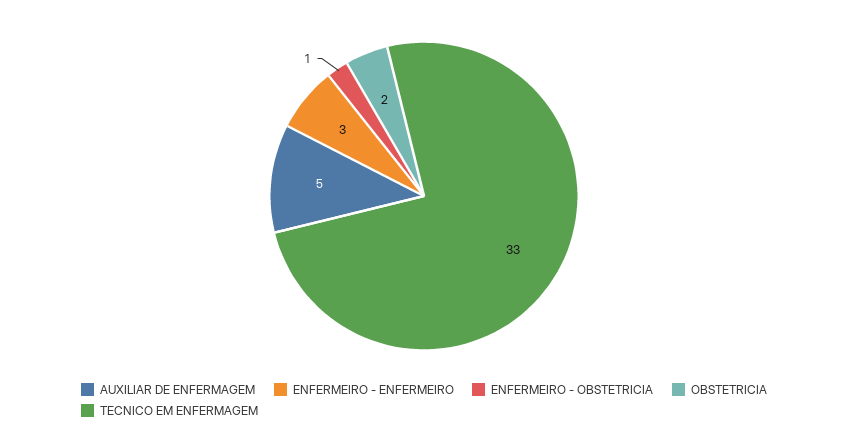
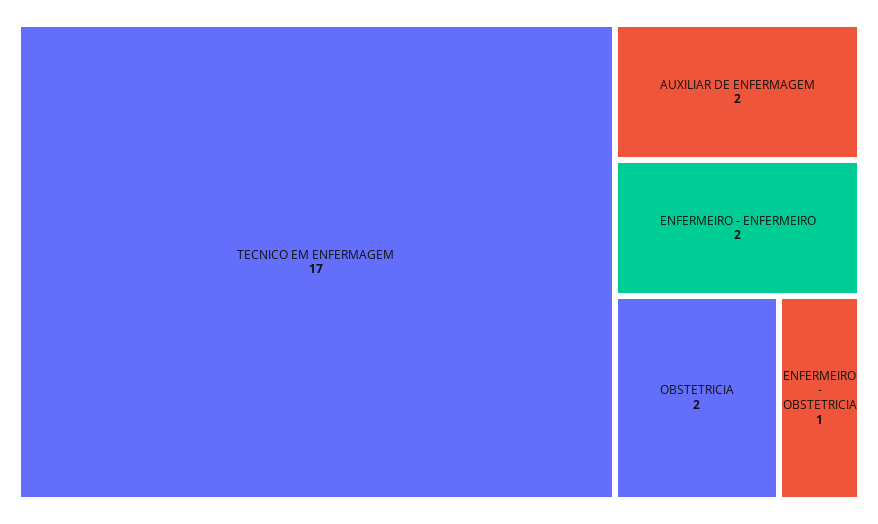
  {
-   "AUXILIAR DE ENFERMAGEM": 5,
+   "AUXILIAR DE ENFERMAGEM": 2,
-   "ENFERMEIRO - ENFERMEIRO": 3,
+   "ENFERMEIRO - ENFERMEIRO": 2,
    "ENFERMEIRO - OBSTETRICIA": 1,
    "OBSTETRICIA": 2,
-   "TECNICO EM ENFERMAGEM": 33
+   "TECNICO EM ENFERMAGEM": 17
  }

